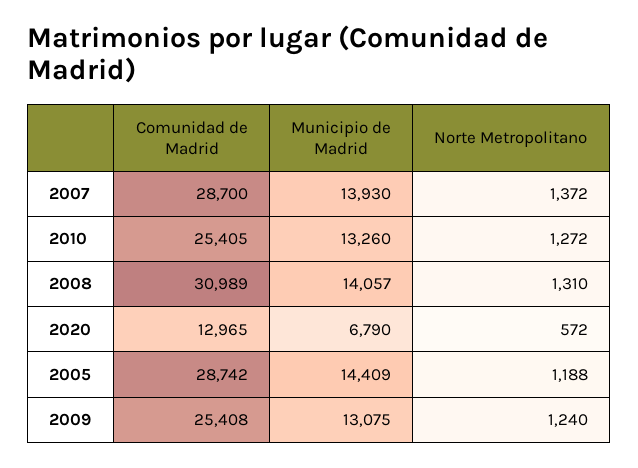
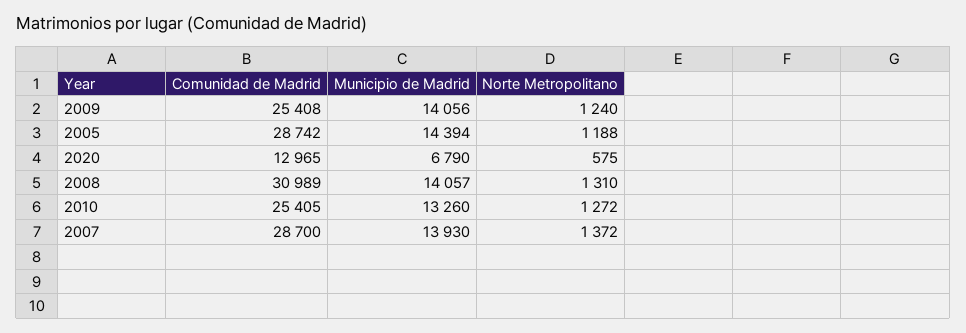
  {
    "Comunidad de Madrid": {
      "2007": 28700,
      "2010": 25405,
      "2008": 30989,
      "2020": 12965,
      "2005": 28742,
      "2009": 25408
    },
    "Municipio de Madrid": {
      "2007": 13930,
      "2010": 13260,
      "2008": 14057,
      "2020": 6790,
-     "2005": 14409,
+     "2005": 14394,
-     "2009": 13075
+     "2009": 14056
    },
    "Norte Metropolitano": {
      "2007": 1372,
      "2010": 1272,
      "2008": 1310,
-     "2020": 572,
+     "2020": 575,
      "2005": 1188,
      "2009": 1240
    }
  }

